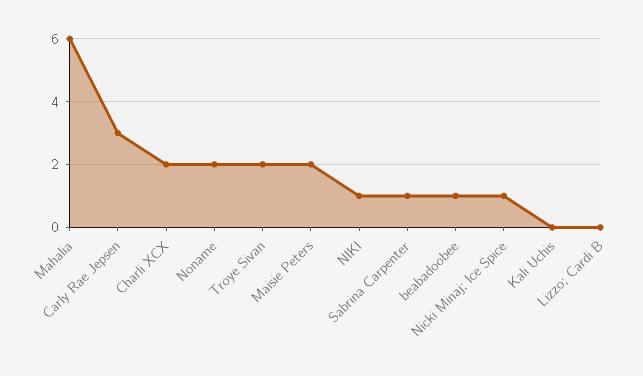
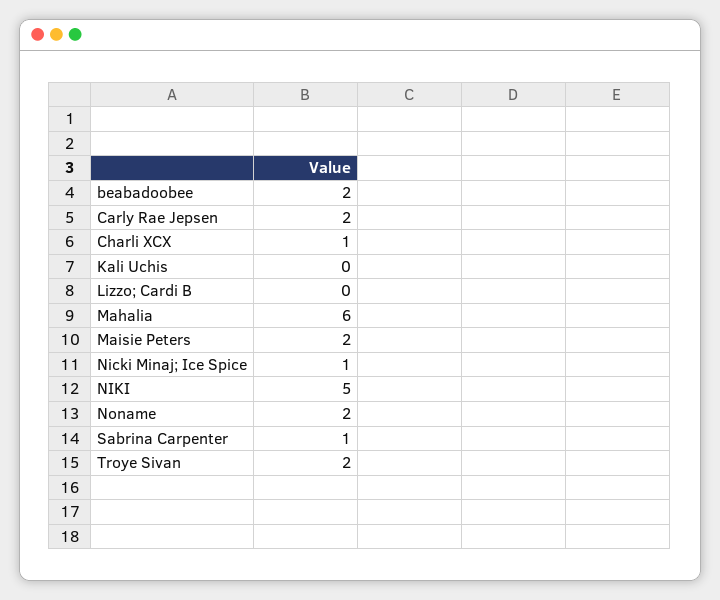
  {
    "Mahalia": 6,
-   "Carly Rae Jepsen": 3,
+   "Carly Rae Jepsen": 2,
-   "Charli XCX": 2,
+   "Charli XCX": 1,
    "Noname": 2,
    "Troye Sivan": 2,
    "Maisie Peters": 2,
-   "NIKI": 1,
+   "NIKI": 5,
    "Sabrina Carpenter": 1,
-   "beabadoobee": 1,
+   "beabadoobee": 2,
    "Nicki Minaj; Ice Spice": 1,
    "Kali Uchis": 0,
    "Lizzo; Cardi B": 0
  }

